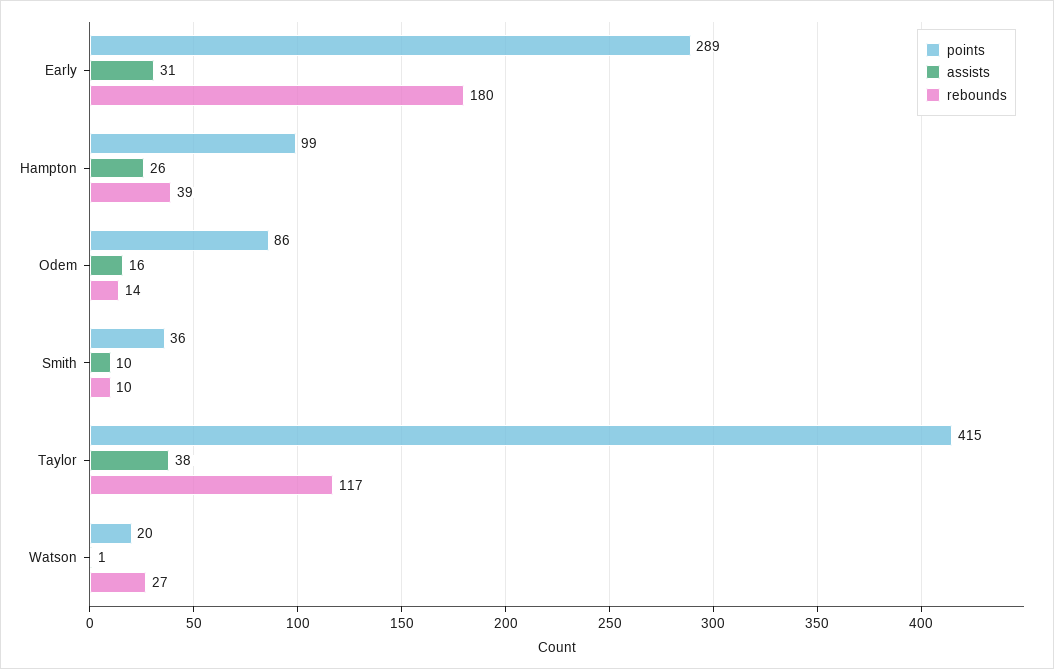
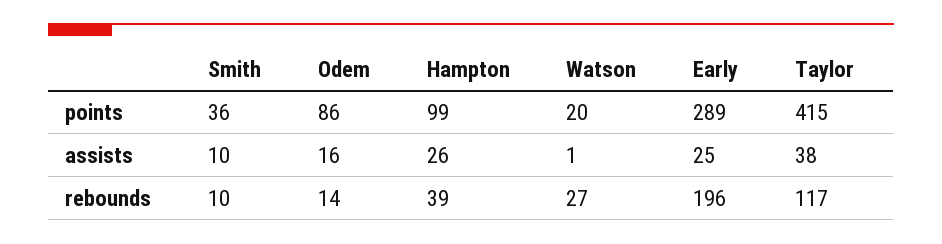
  {
    "points": {
      "Early": 289,
      "Hampton": 99,
      "Odem": 86,
      "Smith": 36,
      "Taylor": 415,
      "Watson": 20
    },
    "assists": {
-     "Early": 31,
+     "Early": 25,
      "Hampton": 26,
      "Odem": 16,
      "Smith": 10,
      "Taylor": 38,
      "Watson": 1
    },
    "rebounds": {
-     "Early": 180,
+     "Early": 196,
      "Hampton": 39,
      "Odem": 14,
      "Smith": 10,
      "Taylor": 117,
      "Watson": 27
    }
  }

